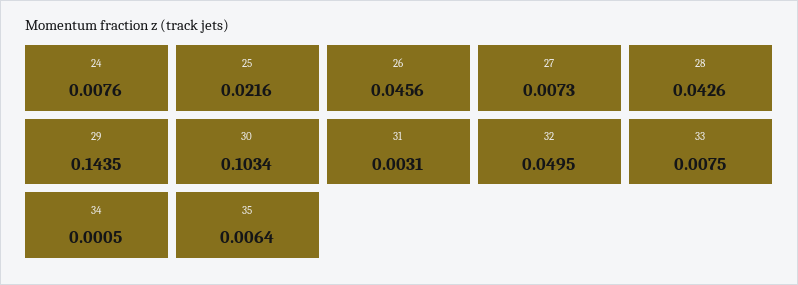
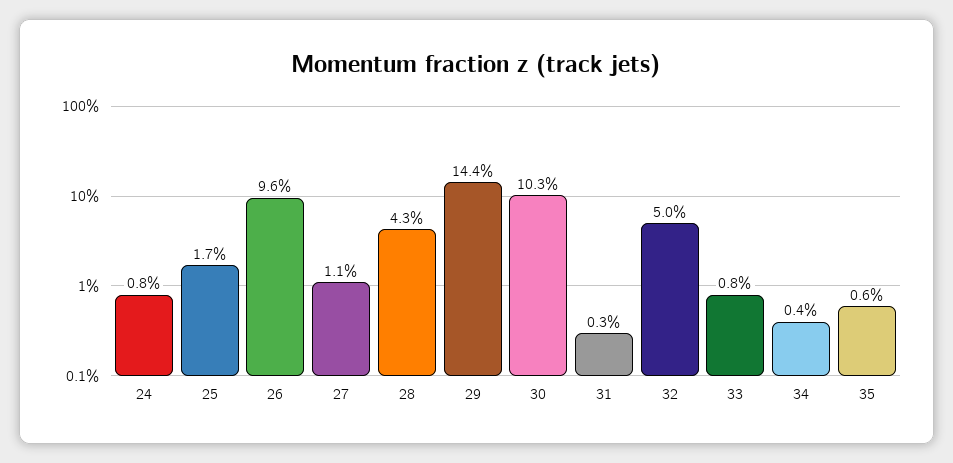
  {
    "24": 0.0076,
-   "25": 0.0216,
+   "25": 0.017,
-   "26": 0.0456,
+   "26": 0.096,
-   "27": 0.0073,
+   "27": 0.011,
    "28": 0.0426,
    "29": 0.1435,
    "30": 0.1034,
    "31": 0.0031,
    "32": 0.0495,
    "33": 0.0075,
-   "34": 0.0005,
+   "34": 0.004,
    "35": 0.0064
  }

